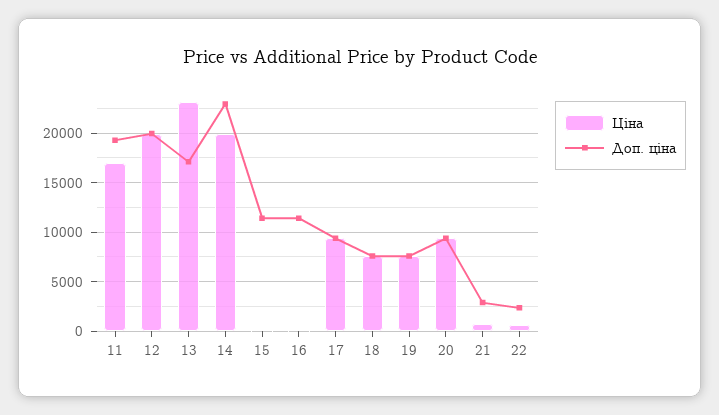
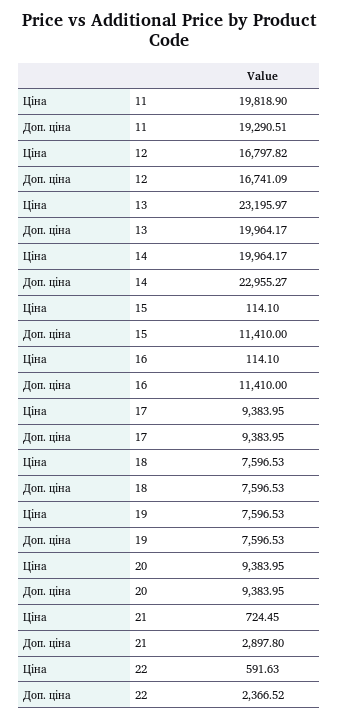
  {
    "Ціна": {
-     "11": 17000,
+     "11": 19818.9,
-     "12": 20000,
+     "12": 16797.82,
      "13": 23195.97,
      "14": 19964.17,
      "15": 114.1,
      "16": 114.1,
      "17": 9383.95,
      "18": 7596.53,
      "19": 7596.53,
      "20": 9383.95,
      "21": 724.45,
      "22": 591.63
    },
    "Доп. ціна": {
      "11": 19290.51,
-     "12": 20000,
+     "12": 16741.09,
-     "13": 17000,
+     "13": 19964.17,
      "14": 22955.27,
      "15": 11410,
      "16": 11410,
      "17": 9383.95,
      "18": 7596.53,
      "19": 7596.53,
      "20": 9383.95,
      "21": 2897.8,
      "22": 2366.52
    }
  }

